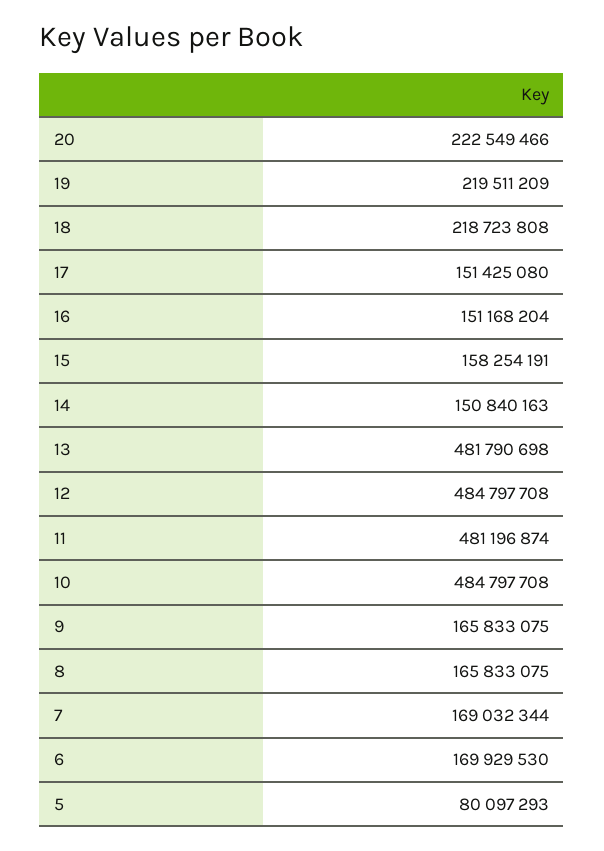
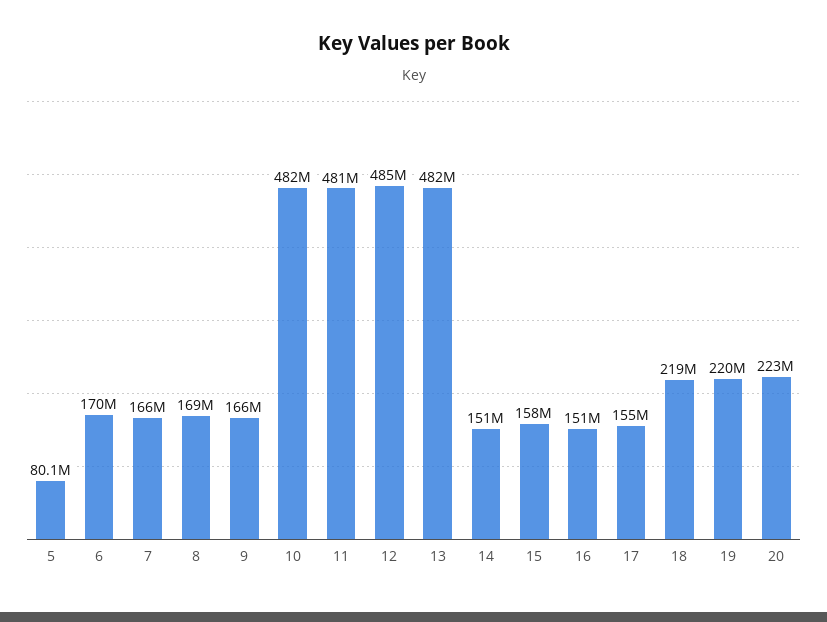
  {
    "20": 222549466,
    "19": 219511209,
    "18": 218723808,
-   "17": 151425080,
+   "17": 155000000,
    "16": 151168204,
    "15": 158254191,
    "14": 150840163,
    "13": 481790698,
    "12": 484797708,
    "11": 481196874,
-   "10": 484797708,
+   "10": 482000000,
    "9": 165833075,
-   "8": 165833075,
+   "8": 169000000,
-   "7": 169032344,
+   "7": 166000000,
    "6": 169929530,
    "5": 80097293
  }

